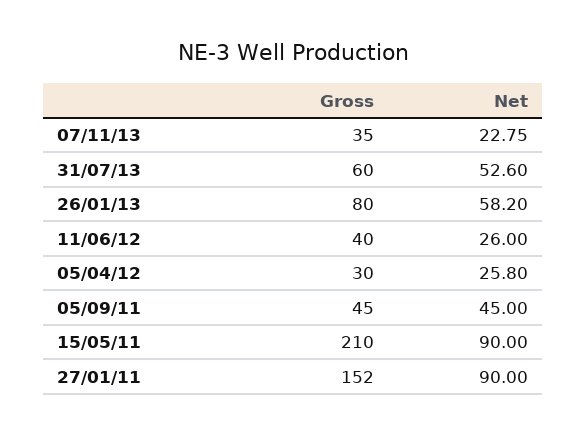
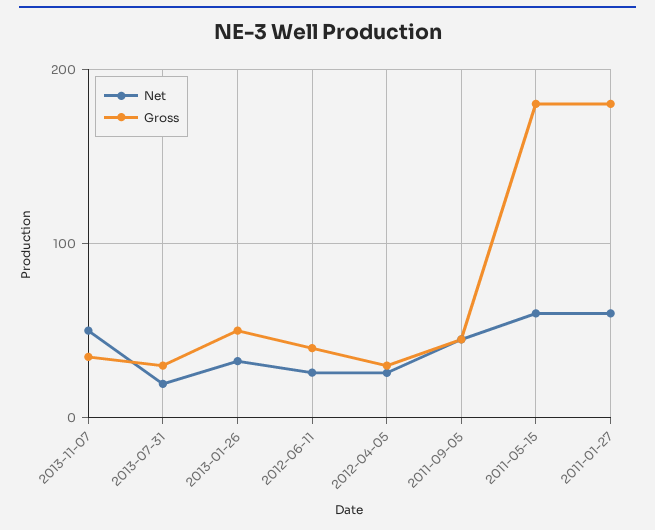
  {
    "Gross": {
      "07/11/13": 35,
-     "31/07/13": 60,
+     "31/07/13": 30,
-     "26/01/13": 80,
+     "26/01/13": 50,
      "11/06/12": 40,
      "05/04/12": 30,
      "05/09/11": 45,
-     "15/05/11": 210,
+     "15/05/11": 180,
-     "27/01/11": 152
+     "27/01/11": 180
    },
    "Net": {
-     "07/11/13": 22.75,
+     "07/11/13": 50,
-     "31/07/13": 52.6,
+     "31/07/13": 20,
-     "26/01/13": 58.2,
+     "26/01/13": 30,
      "11/06/12": 26,
      "05/04/12": 25.8,
      "05/09/11": 45,
-     "15/05/11": 90,
+     "15/05/11": 60,
-     "27/01/11": 90
+     "27/01/11": 60
    }
  }

